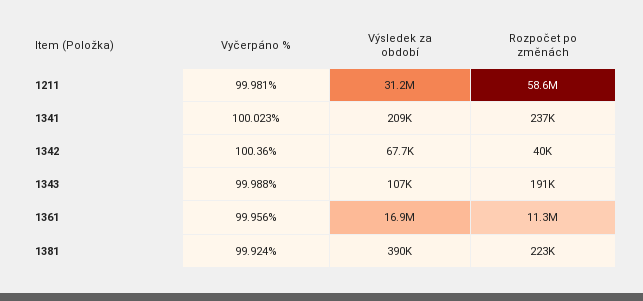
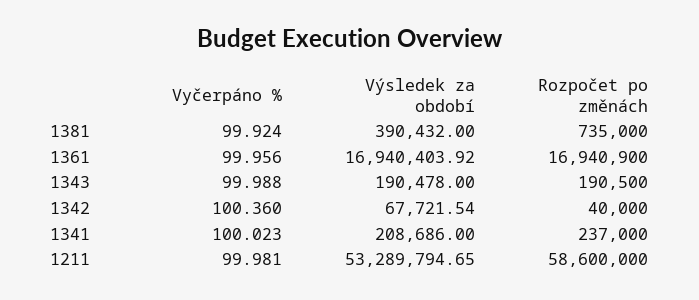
  {
    "Vyčerpáno %": {
      "1211": 99.981,
      "1341": 100.023,
      "1342": 100.36,
      "1343": 99.988,
      "1361": 99.956,
      "1381": 99.924
    },
    "Výsledek za období": {
-     "1211": 31200000,
+     "1211": 53289794.65,
      "1341": 208686,
      "1342": 67721.54,
-     "1343": 107000,
+     "1343": 190478,
      "1361": 16940403.92,
      "1381": 390432
    },
    "Rozpočet po změnách": {
      "1211": 58600000,
      "1341": 237000,
      "1342": 40000,
      "1343": 190500,
-     "1361": 11300000,
+     "1361": 16940900,
-     "1381": 223000
+     "1381": 735000
    }
  }

